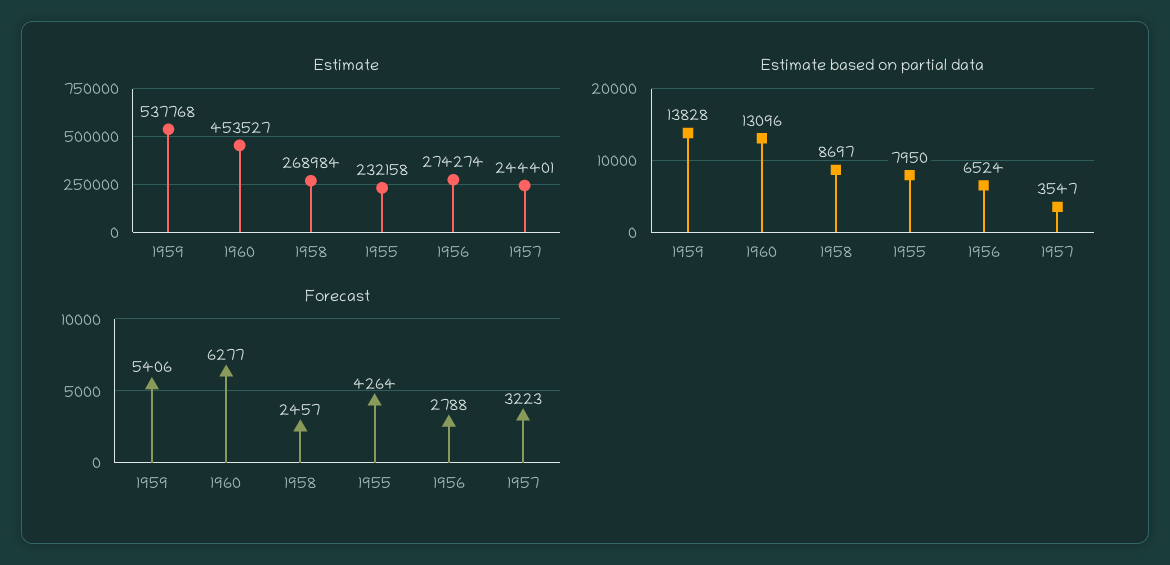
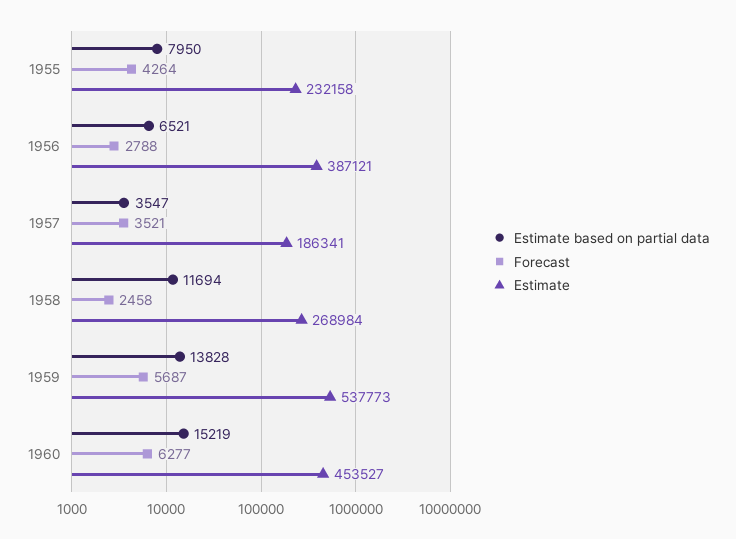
  {
    "Estimate": {
-     "1959": 537768,
+     "1959": 537773,
      "1960": 453527,
      "1958": 268984,
      "1955": 232158,
-     "1956": 274274,
+     "1956": 387121,
-     "1957": 244401
+     "1957": 186341
    },
    "Estimate based on partial data": {
      "1959": 13828,
-     "1960": 13096,
+     "1960": 15219,
-     "1958": 8697,
+     "1958": 11694,
      "1955": 7950,
-     "1956": 6524,
+     "1956": 6521,
      "1957": 3547
    },
    "Forecast": {
-     "1959": 5406,
+     "1959": 5687,
      "1960": 6277,
-     "1958": 2457,
+     "1958": 2458,
      "1955": 4264,
      "1956": 2788,
-     "1957": 3223
+     "1957": 3521
    }
  }

